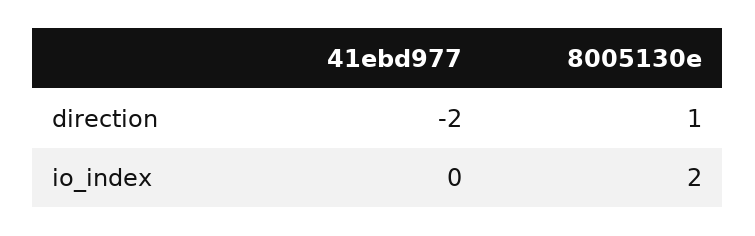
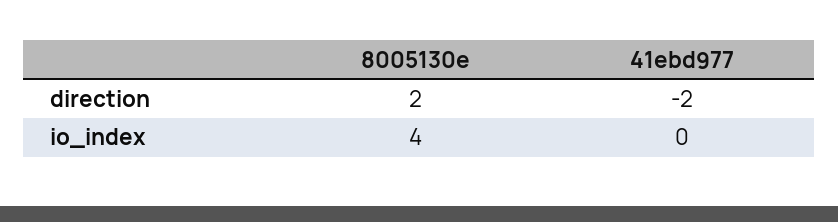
  {
    "41ebd977": {
      "direction": -2,
      "io_index": 0
    },
    "8005130e": {
-     "direction": 1,
+     "direction": 2,
-     "io_index": 2
+     "io_index": 4
    }
  }

